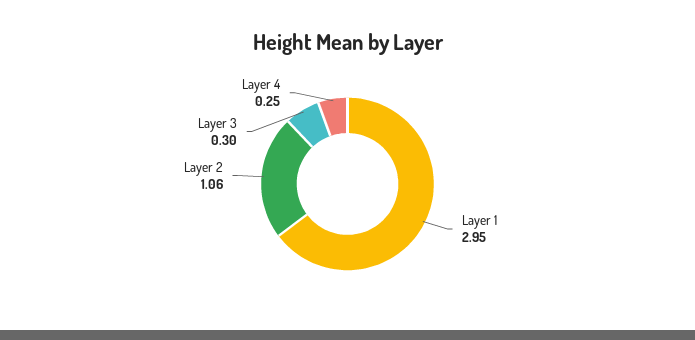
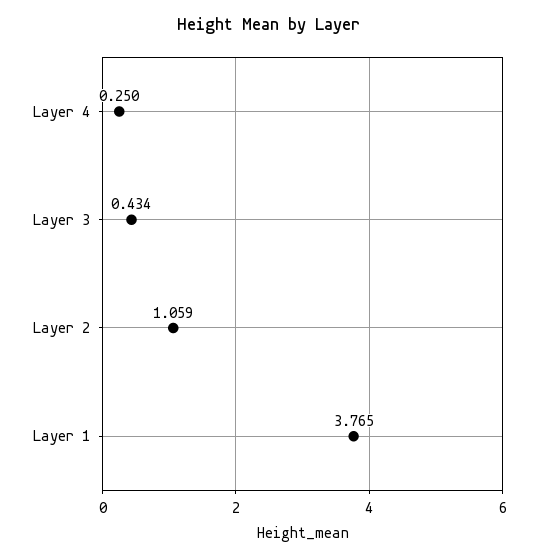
  {
-   "Layer 1": 2.95,
+   "Layer 1": 3.765,
    "Layer 2": 1.059,
-   "Layer 3": 0.3,
+   "Layer 3": 0.434,
    "Layer 4": 0.25
  }

